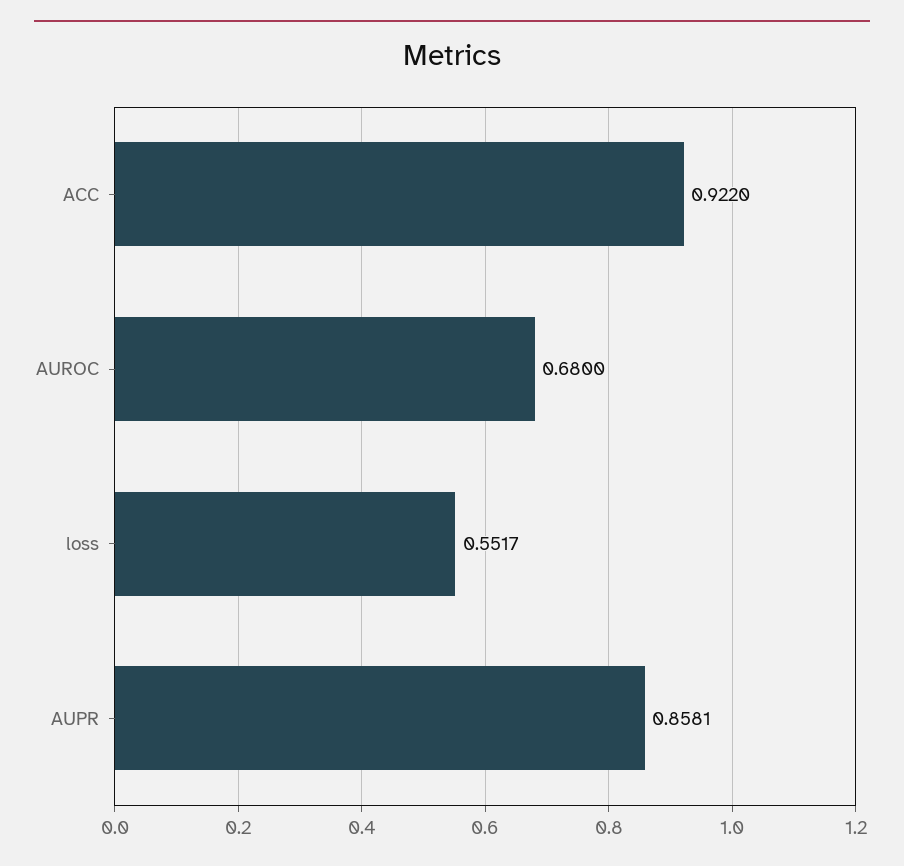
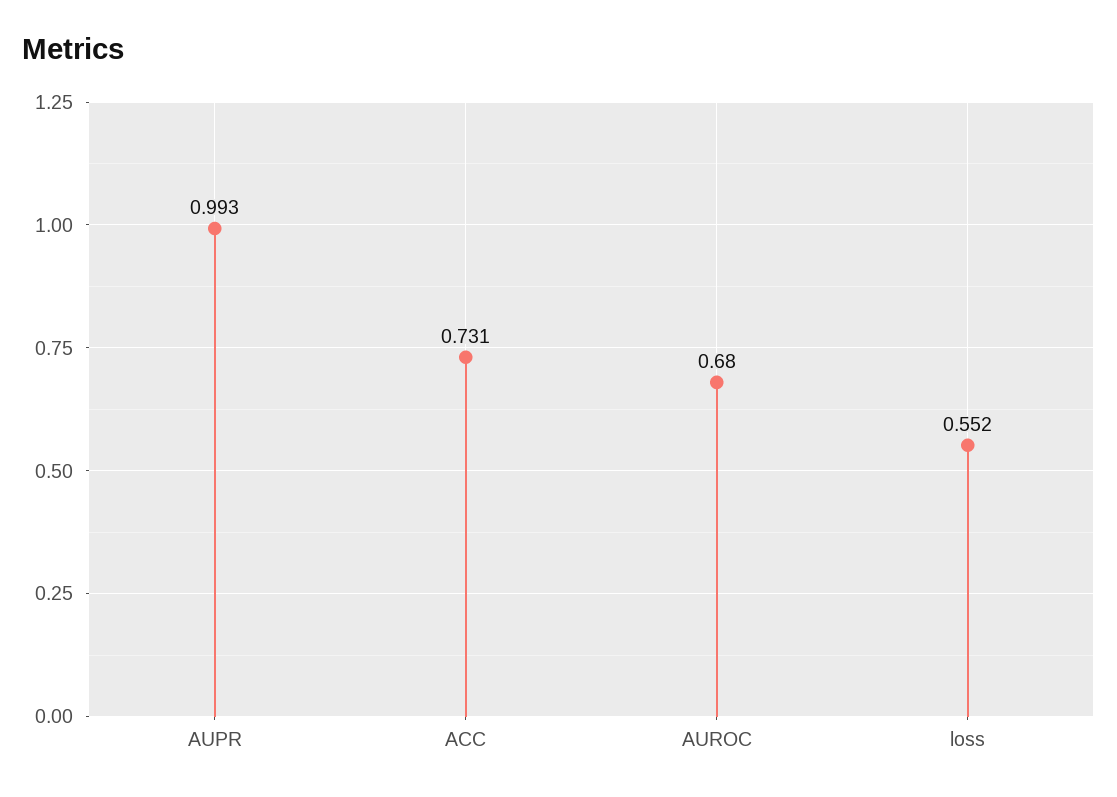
  {
-   "ACC": 0.922,
+   "ACC": 0.731,
    "AUROC": 0.68,
    "loss": 0.5517,
-   "AUPR": 0.8581
+   "AUPR": 0.993
  }

